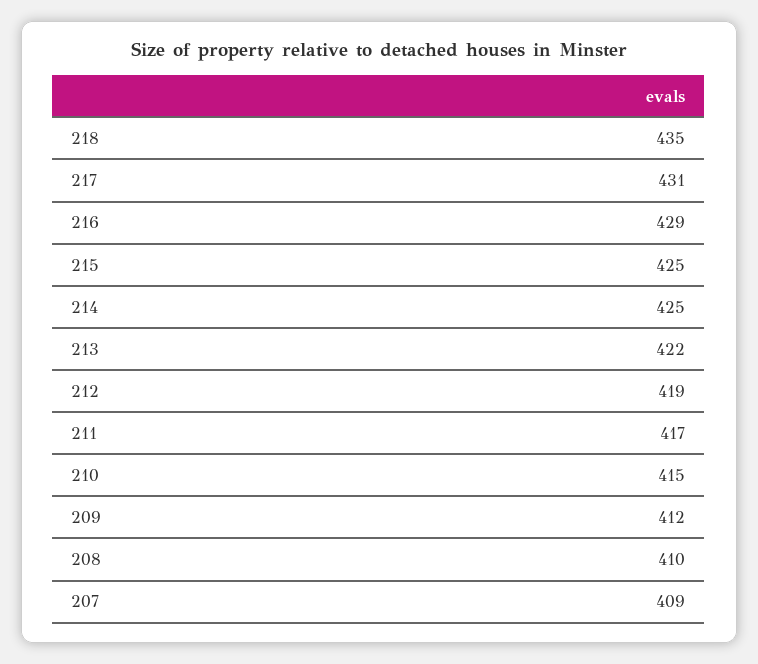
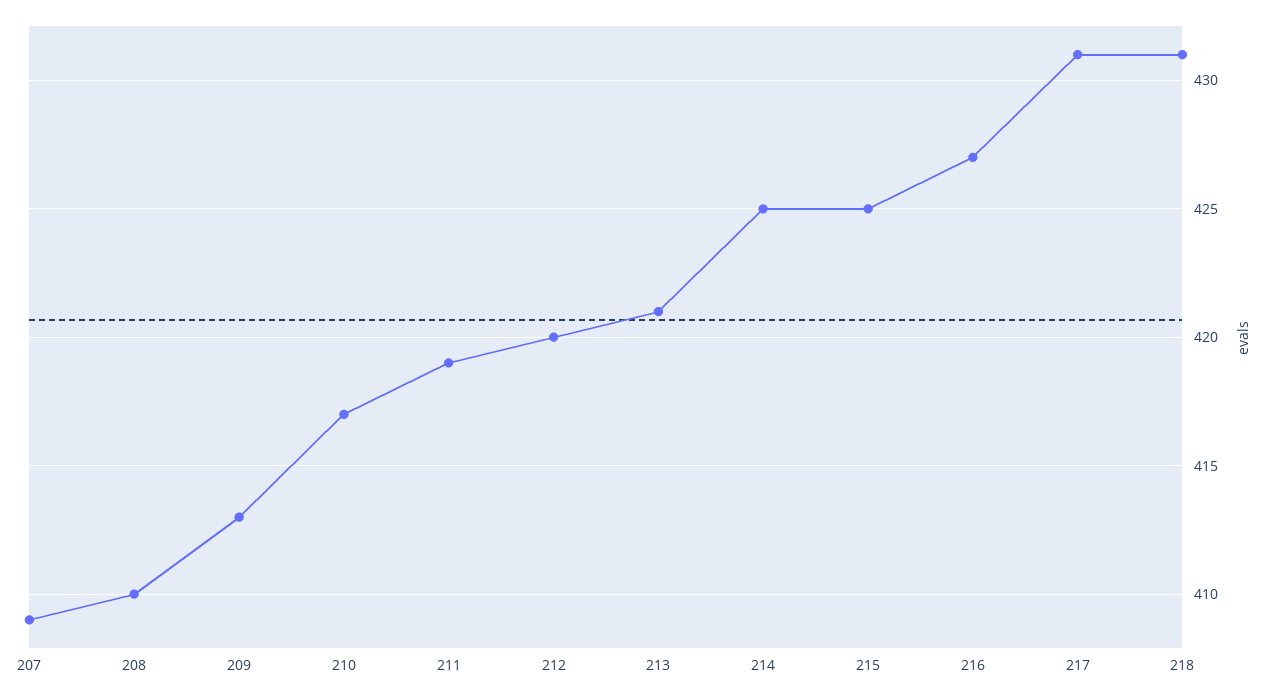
  {
-   "218": 435,
+   "218": 431,
    "217": 431,
-   "216": 429,
+   "216": 427,
    "215": 425,
    "214": 425,
-   "213": 422,
+   "213": 421,
-   "212": 419,
+   "212": 420,
-   "211": 417,
+   "211": 419,
-   "210": 415,
+   "210": 417,
-   "209": 412,
+   "209": 413,
    "208": 410,
    "207": 409
  }

